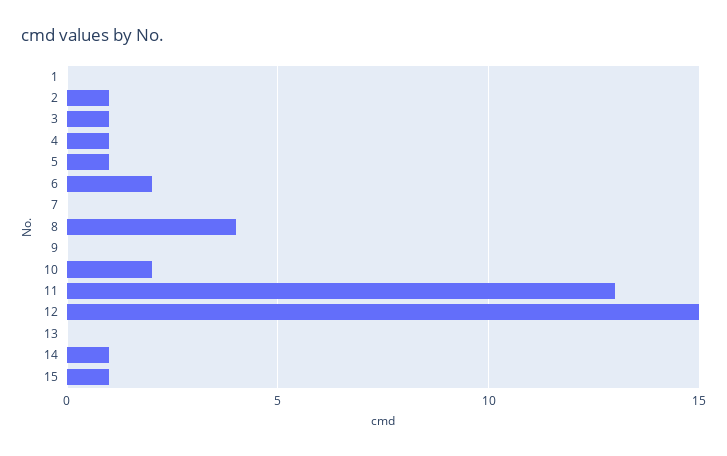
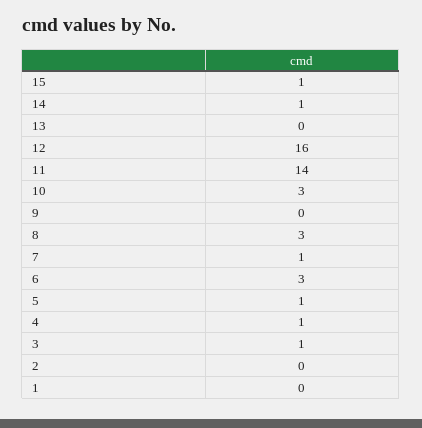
  {
    "1": 0,
-   "2": 1,
+   "2": 0,
    "3": 1,
    "4": 1,
    "5": 1,
-   "6": 2,
+   "6": 3,
-   "7": 0,
+   "7": 1,
-   "8": 4,
+   "8": 3,
    "9": 0,
-   "10": 2,
+   "10": 3,
-   "11": 13,
+   "11": 14,
-   "12": 15,
+   "12": 16,
    "13": 0,
    "14": 1,
    "15": 1
  }

